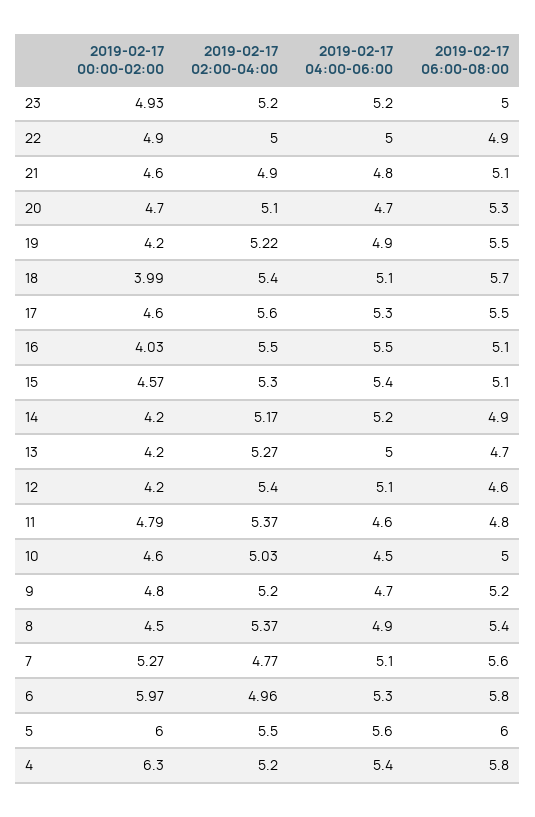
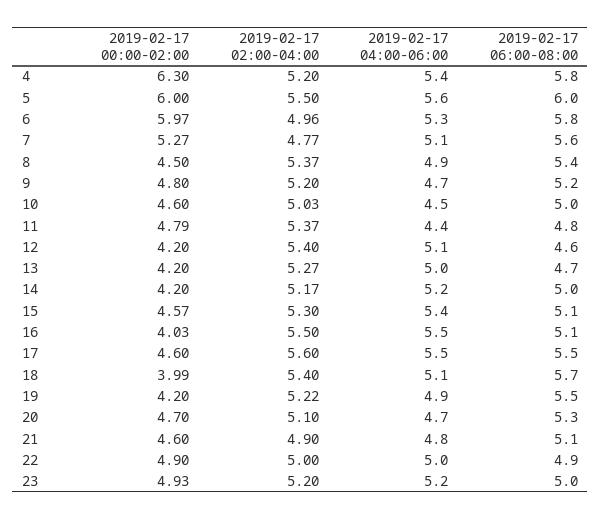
  {
    "2019-02-17 00:00-02:00": {
      "23": 4.93,
      "22": 4.9,
      "21": 4.6,
      "20": 4.7,
      "19": 4.2,
      "18": 3.99,
      "17": 4.6,
      "16": 4.03,
      "15": 4.57,
      "14": 4.2,
      "13": 4.2,
      "12": 4.2,
      "11": 4.79,
      "10": 4.6,
      "9": 4.8,
      "8": 4.5,
      "7": 5.27,
      "6": 5.97,
      "5": 6,
      "4": 6.3
    },
    "2019-02-17 02:00-04:00": {
      "23": 5.2,
      "22": 5,
      "21": 4.9,
      "20": 5.1,
      "19": 5.22,
      "18": 5.4,
      "17": 5.6,
      "16": 5.5,
      "15": 5.3,
      "14": 5.17,
      "13": 5.27,
      "12": 5.4,
      "11": 5.37,
      "10": 5.03,
      "9": 5.2,
      "8": 5.37,
      "7": 4.77,
      "6": 4.96,
      "5": 5.5,
      "4": 5.2
    },
    "2019-02-17 04:00-06:00": {
      "23": 5.2,
      "22": 5,
      "21": 4.8,
      "20": 4.7,
      "19": 4.9,
      "18": 5.1,
-     "17": 5.3,
+     "17": 5.5,
      "16": 5.5,
      "15": 5.4,
      "14": 5.2,
      "13": 5,
      "12": 5.1,
-     "11": 4.6,
+     "11": 4.4,
      "10": 4.5,
      "9": 4.7,
      "8": 4.9,
      "7": 5.1,
      "6": 5.3,
      "5": 5.6,
      "4": 5.4
    },
    "2019-02-17 06:00-08:00": {
      "23": 5,
      "22": 4.9,
      "21": 5.1,
      "20": 5.3,
      "19": 5.5,
      "18": 5.7,
      "17": 5.5,
      "16": 5.1,
      "15": 5.1,
-     "14": 4.9,
+     "14": 5,
      "13": 4.7,
      "12": 4.6,
      "11": 4.8,
      "10": 5,
      "9": 5.2,
      "8": 5.4,
      "7": 5.6,
      "6": 5.8,
      "5": 6,
      "4": 5.8
    }
  }

